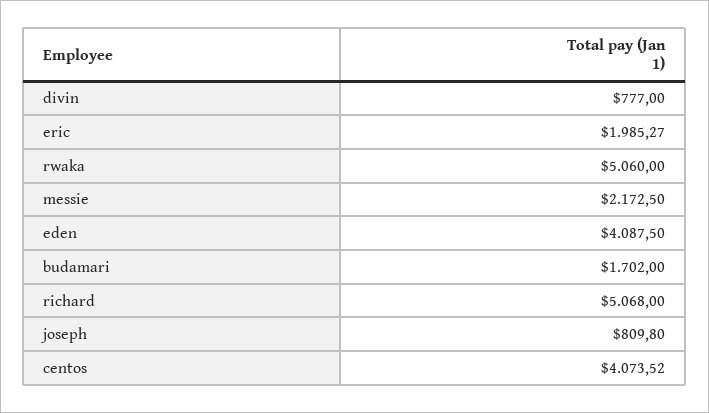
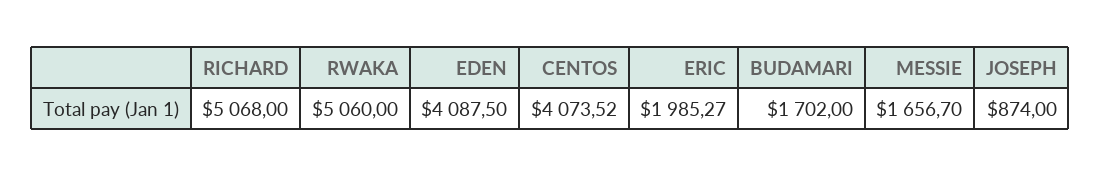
  {
-   "divin": 777,
    "eric": 1985.27,
    "rwaka": 5060,
-   "messie": 2172.5,
+   "messie": 1656.7,
    "eden": 4087.5,
    "budamari": 1702,
    "richard": 5068,
-   "joseph": 809.8,
+   "joseph": 874,
    "centos": 4073.52
  }

